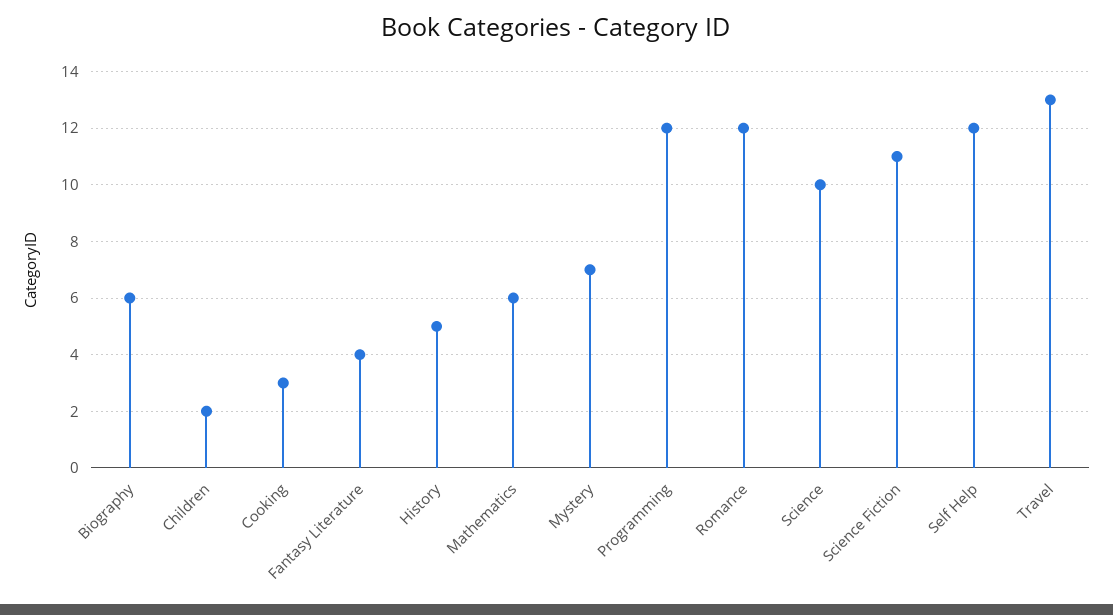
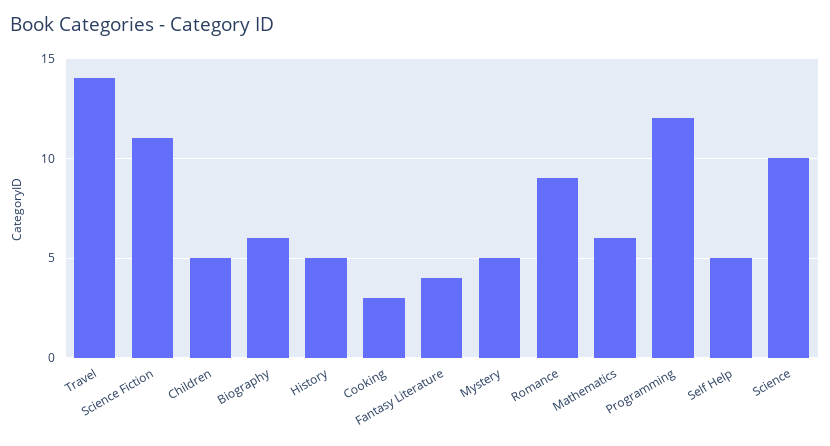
  {
    "Biography": 6,
-   "Children": 2,
+   "Children": 5,
    "Cooking": 3,
    "Fantasy Literature": 4,
    "History": 5,
    "Mathematics": 6,
-   "Mystery": 7,
+   "Mystery": 5,
    "Programming": 12,
-   "Romance": 12,
+   "Romance": 9,
    "Science": 10,
    "Science Fiction": 11,
-   "Self Help": 12,
+   "Self Help": 5,
-   "Travel": 13
+   "Travel": 14
  }

